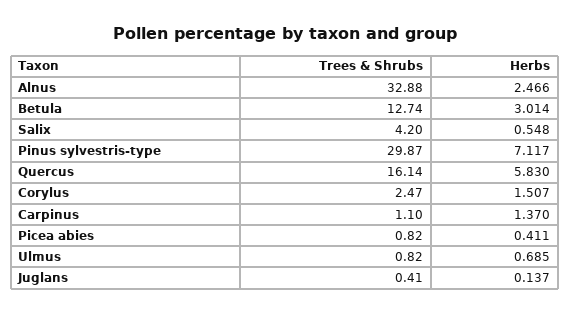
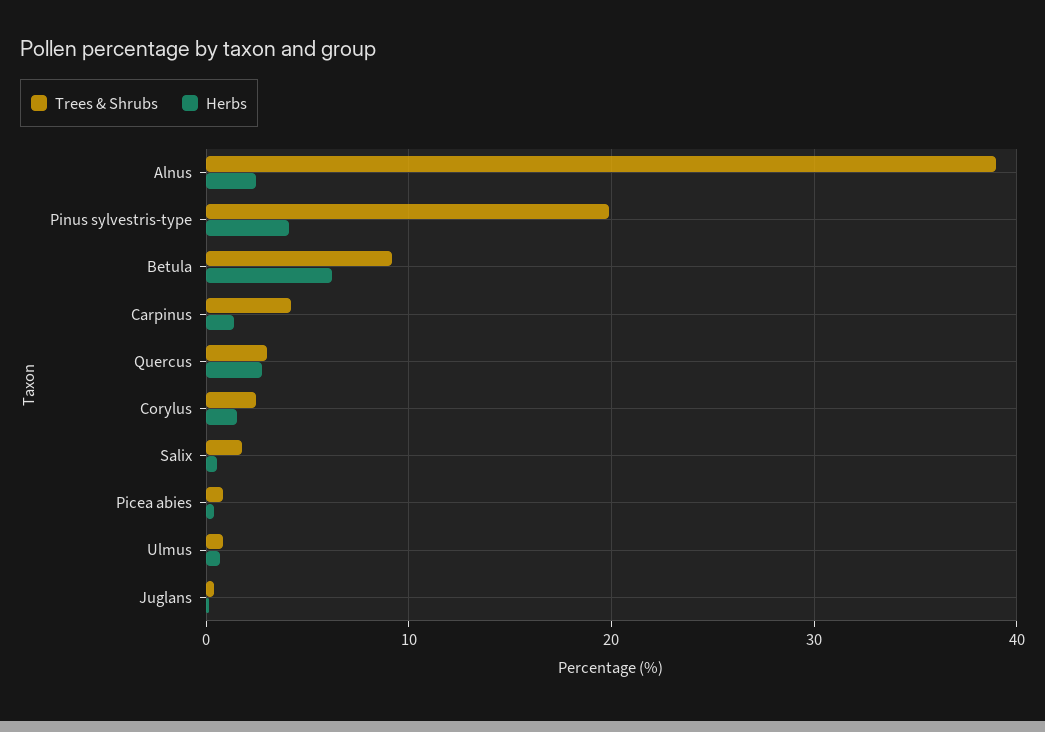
  {
    "Trees & Shrubs": {
-     "Alnus": 32.88,
+     "Alnus": 39,
-     "Betula": 12.74,
+     "Betula": 9,
-     "Salix": 4.2,
+     "Salix": 2,
-     "Pinus sylvestris-type": 29.87,
+     "Pinus sylvestris-type": 20,
-     "Quercus": 16.14,
+     "Quercus": 3,
      "Corylus": 2.47,
-     "Carpinus": 1.1,
+     "Carpinus": 4,
      "Picea abies": 0.82,
      "Ulmus": 0.82,
      "Juglans": 0.41
    },
    "Herbs": {
      "Alnus": 2.466,
-     "Betula": 3.014,
+     "Betula": 6,
      "Salix": 0.548,
-     "Pinus sylvestris-type": 7.117,
+     "Pinus sylvestris-type": 4,
-     "Quercus": 5.83,
+     "Quercus": 3,
      "Corylus": 1.507,
      "Carpinus": 1.37,
      "Picea abies": 0.411,
      "Ulmus": 0.685,
      "Juglans": 0.137
    }
  }

